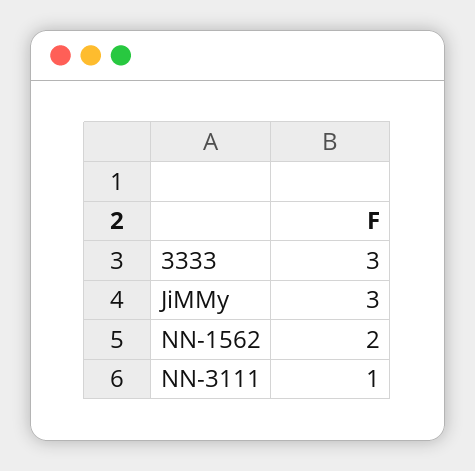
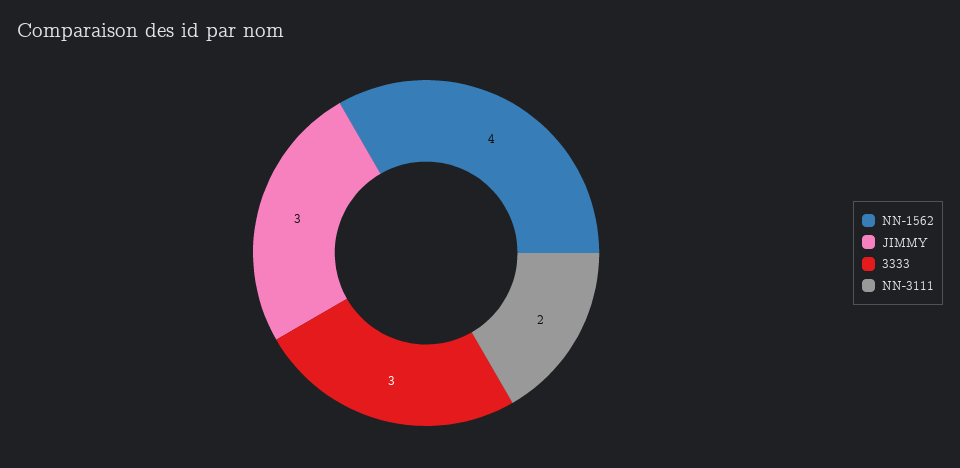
  {
    "3333": 3,
    "JiMMy": 3,
-   "NN-1562": 2,
+   "NN-1562": 4,
-   "NN-3111": 1
+   "NN-3111": 2
  }

